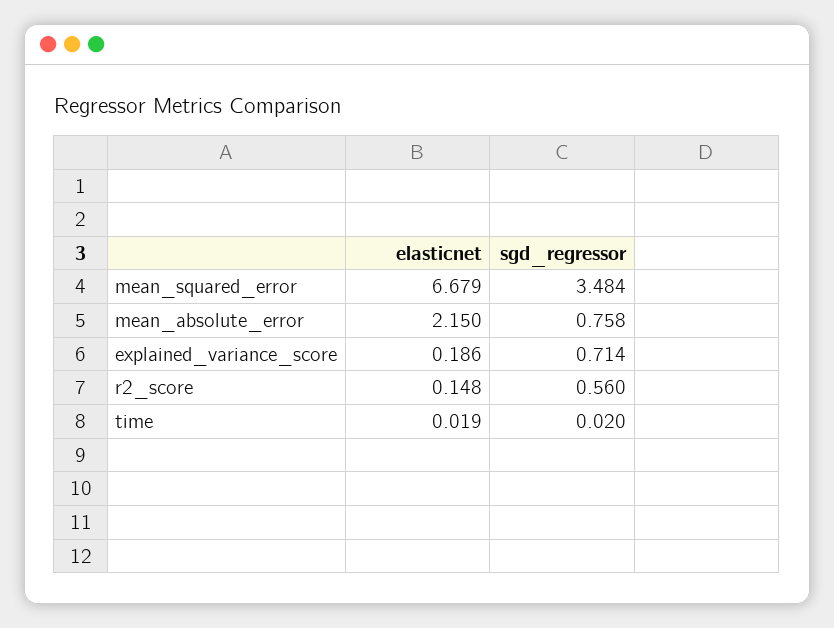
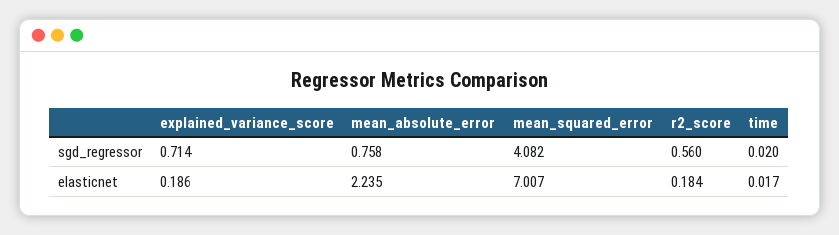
  {
    "elasticnet": {
-     "mean_squared_error": 6.679,
+     "mean_squared_error": 7.007,
-     "mean_absolute_error": 2.15,
+     "mean_absolute_error": 2.235,
      "explained_variance_score": 0.186,
-     "r2_score": 0.148,
+     "r2_score": 0.184,
-     "time": 0.019
+     "time": 0.017
    },
    "sgd_regressor": {
-     "mean_squared_error": 3.484,
+     "mean_squared_error": 4.082,
      "mean_absolute_error": 0.758,
      "explained_variance_score": 0.714,
      "r2_score": 0.56,
      "time": 0.02
    }
  }

